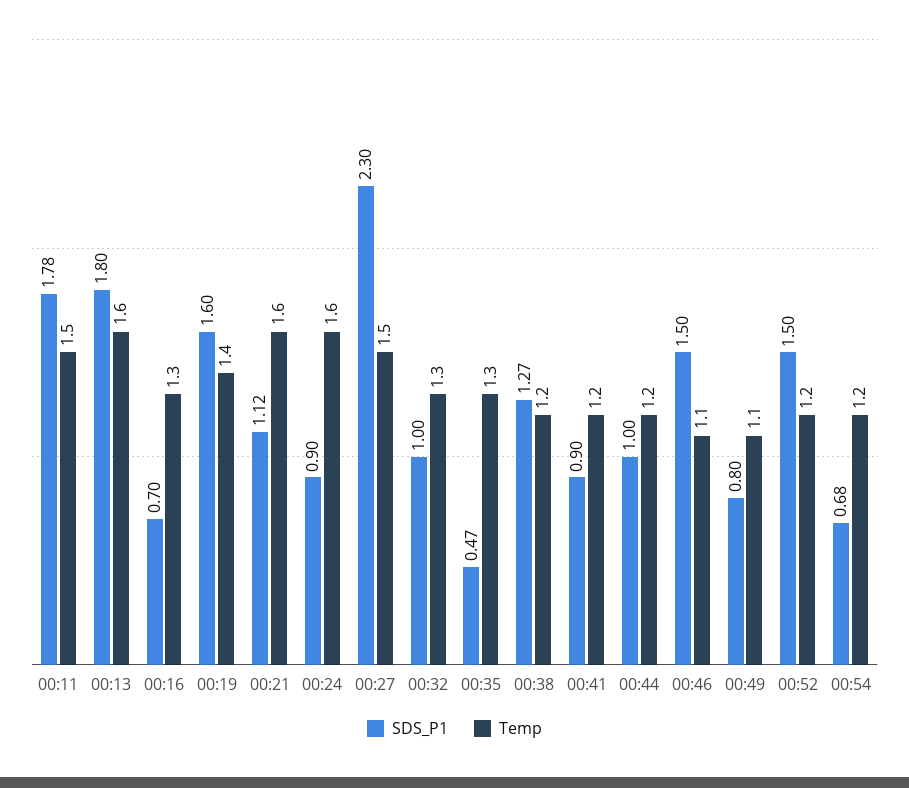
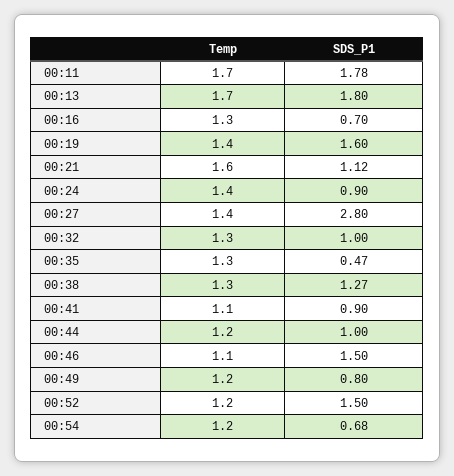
  {
    "SDS_P1": {
      "00:11": 1.78,
      "00:13": 1.8,
      "00:16": 0.7,
      "00:19": 1.6,
      "00:21": 1.12,
      "00:24": 0.9,
-     "00:27": 2.3,
+     "00:27": 2.8,
      "00:32": 1,
      "00:35": 0.47,
      "00:38": 1.27,
      "00:41": 0.9,
      "00:44": 1,
      "00:46": 1.5,
      "00:49": 0.8,
      "00:52": 1.5,
      "00:54": 0.68
    },
    "Temp": {
-     "00:11": 1.5,
+     "00:11": 1.7,
-     "00:13": 1.6,
+     "00:13": 1.7,
      "00:16": 1.3,
      "00:19": 1.4,
      "00:21": 1.6,
-     "00:24": 1.6,
+     "00:24": 1.4,
-     "00:27": 1.5,
+     "00:27": 1.4,
      "00:32": 1.3,
      "00:35": 1.3,
-     "00:38": 1.2,
+     "00:38": 1.3,
-     "00:41": 1.2,
+     "00:41": 1.1,
      "00:44": 1.2,
      "00:46": 1.1,
-     "00:49": 1.1,
+     "00:49": 1.2,
      "00:52": 1.2,
      "00:54": 1.2
    }
  }

